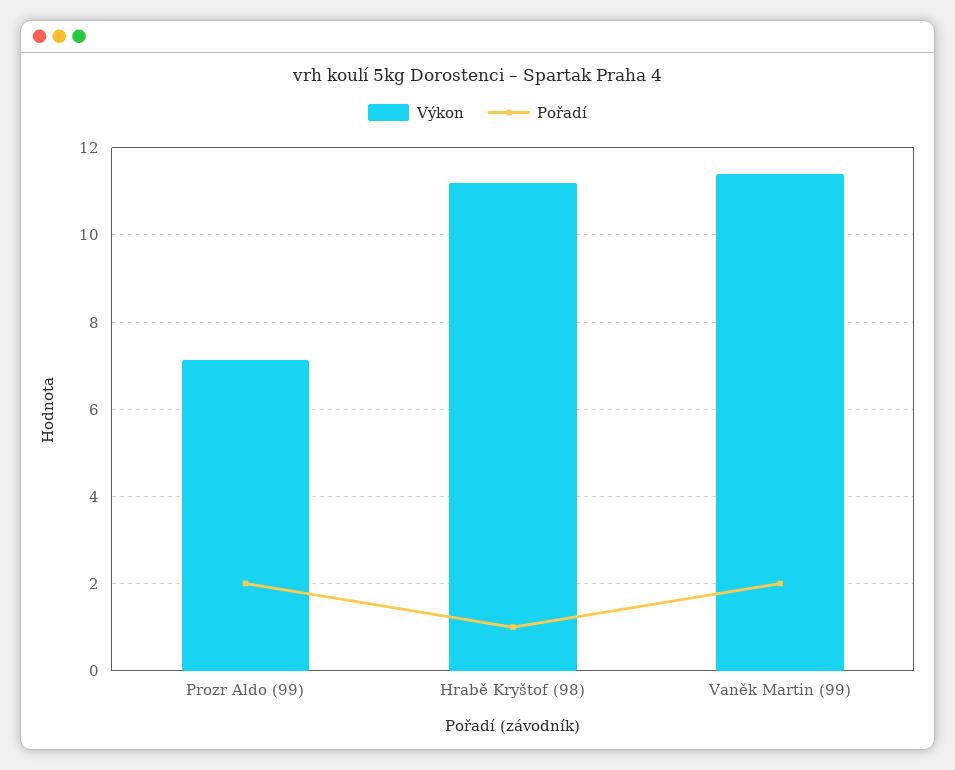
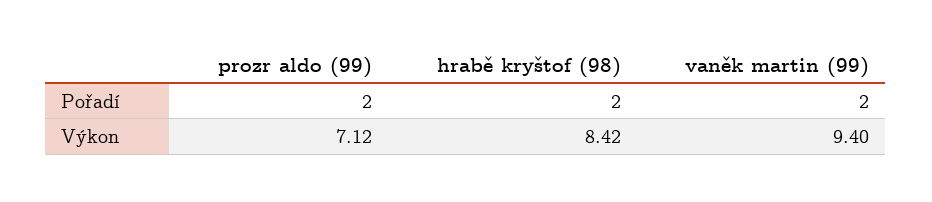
  {
    "Výkon": {
      "Prozr Aldo (99)": 7.12,
-     "Hrabě Kryštof (98)": 11.2,
+     "Hrabě Kryštof (98)": 8.42,
-     "Vaněk Martin (99)": 11.4
+     "Vaněk Martin (99)": 9.4
    },
    "Pořadí": {
      "Prozr Aldo (99)": 2,
-     "Hrabě Kryštof (98)": 1,
+     "Hrabě Kryštof (98)": 2,
      "Vaněk Martin (99)": 2
    }
  }

